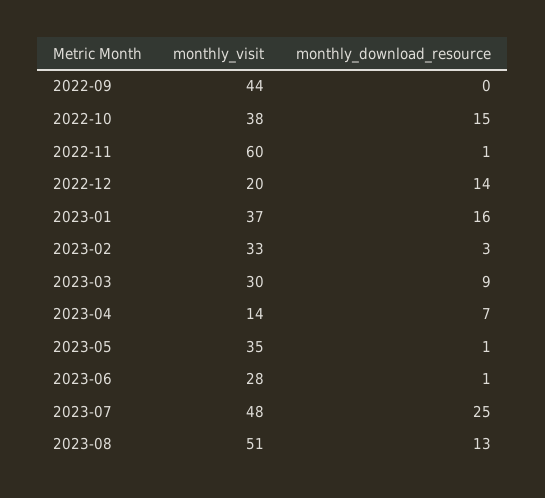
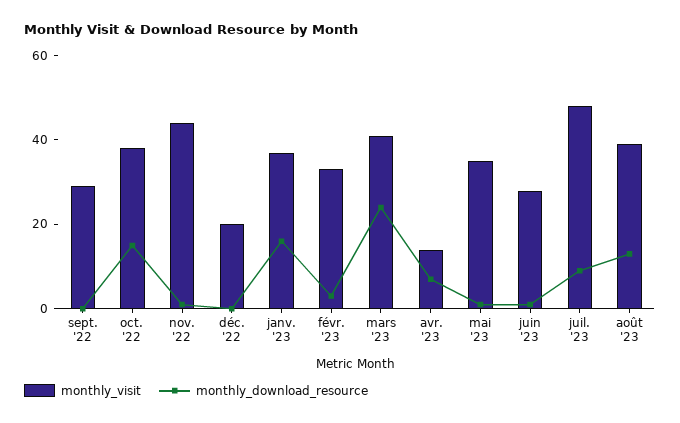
  {
    "monthly_visit": {
-     "2022-09": 44,
+     "2022-09": 30,
      "2022-10": 38,
-     "2022-11": 60,
+     "2022-11": 45,
      "2022-12": 20,
      "2023-01": 37,
      "2023-02": 33,
-     "2023-03": 30,
+     "2023-03": 40,
      "2023-04": 14,
      "2023-05": 35,
      "2023-06": 28,
      "2023-07": 48,
-     "2023-08": 51
+     "2023-08": 40
    },
    "monthly_download_resource": {
      "2022-09": 0,
      "2022-10": 15,
      "2022-11": 1,
-     "2022-12": 14,
+     "2022-12": 0,
      "2023-01": 16,
      "2023-02": 3,
-     "2023-03": 9,
+     "2023-03": 25,
      "2023-04": 7,
      "2023-05": 1,
      "2023-06": 1,
-     "2023-07": 25,
+     "2023-07": 10,
      "2023-08": 13
    }
  }

